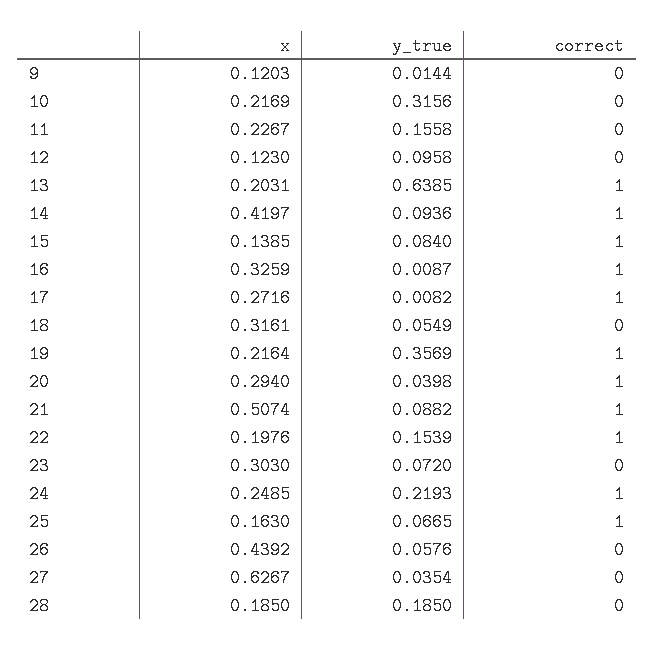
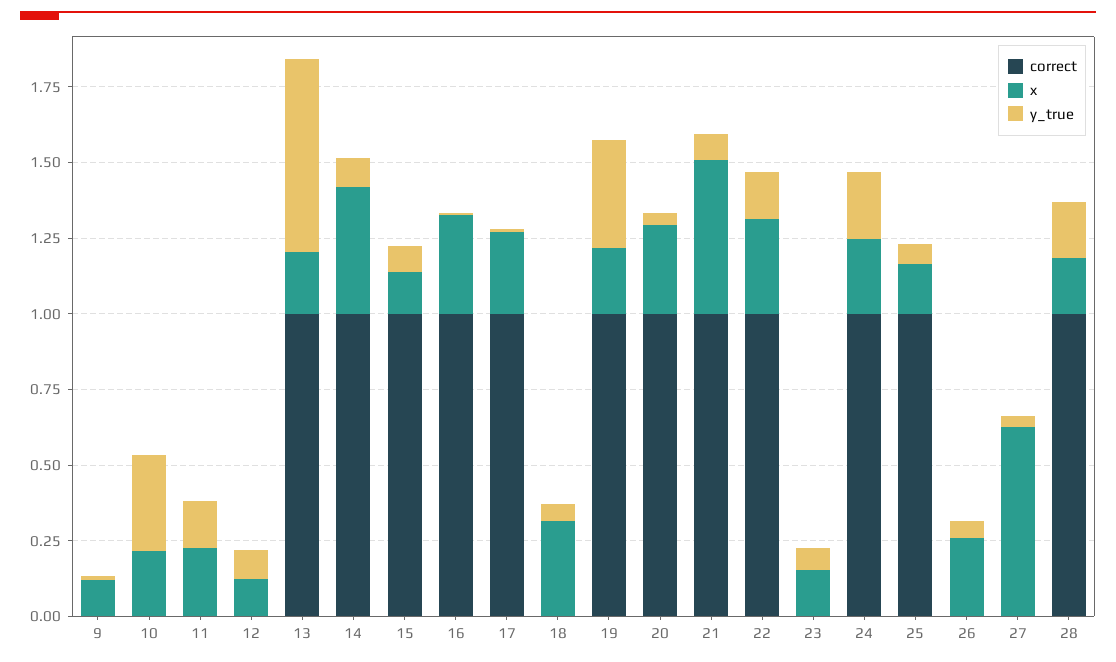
  {
    "x": {
      "9": 0.1203,
      "10": 0.2169,
      "11": 0.2267,
      "12": 0.123,
      "13": 0.2031,
      "14": 0.4197,
      "15": 0.1385,
      "16": 0.3259,
      "17": 0.2716,
      "18": 0.3161,
      "19": 0.2164,
      "20": 0.294,
      "21": 0.5074,
-     "22": 0.1976,
+     "22": 0.3,
-     "23": 0.303,
+     "23": 0.15,
      "24": 0.2485,
      "25": 0.163,
-     "26": 0.4392,
+     "26": 0.25,
      "27": 0.6267,
      "28": 0.185
    },
    "y_true": {
      "9": 0.0144,
      "10": 0.3156,
      "11": 0.1558,
      "12": 0.0958,
      "13": 0.6385,
      "14": 0.0936,
      "15": 0.084,
      "16": 0.0087,
      "17": 0.0082,
      "18": 0.0549,
      "19": 0.3569,
      "20": 0.0398,
      "21": 0.0882,
      "22": 0.1539,
      "23": 0.072,
      "24": 0.2193,
      "25": 0.0665,
      "26": 0.0576,
      "27": 0.0354,
      "28": 0.185
    },
    "correct": {
      "9": 0,
      "10": 0,
      "11": 0,
      "12": 0,
      "13": 1,
      "14": 1,
      "15": 1,
      "16": 1,
      "17": 1,
      "18": 0,
      "19": 1,
      "20": 1,
      "21": 1,
      "22": 1,
      "23": 0,
      "24": 1,
      "25": 1,
      "26": 0,
      "27": 0,
-     "28": 0
+     "28": 1
    }
  }

